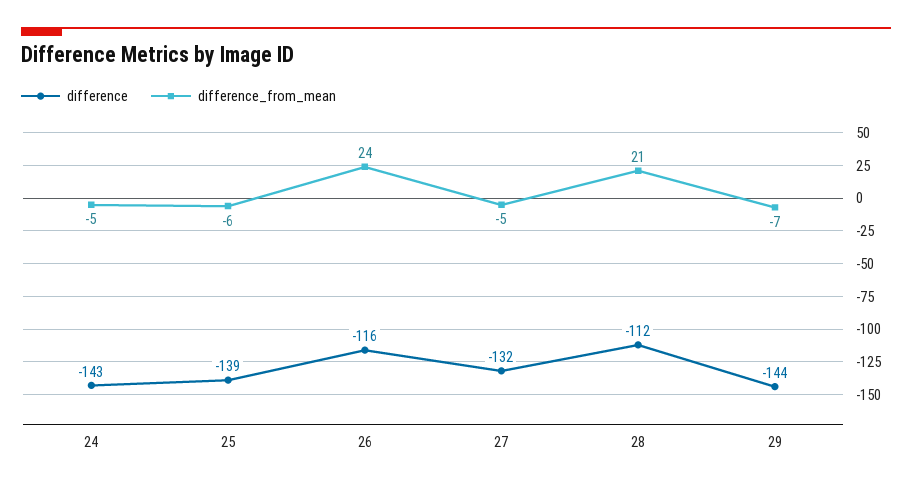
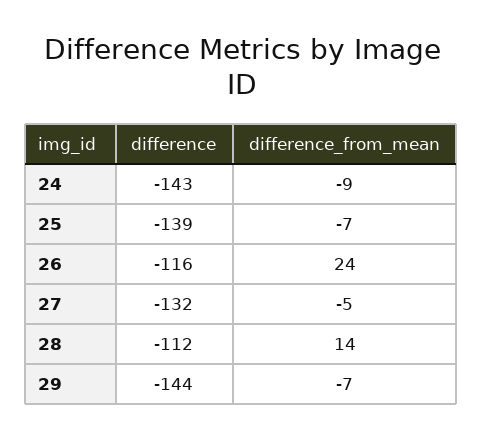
  {
    "difference": {
      "24": -143,
      "25": -139,
      "26": -116,
      "27": -132,
      "28": -112,
      "29": -144
    },
    "difference_from_mean": {
-     "24": -5,
+     "24": -9,
-     "25": -6,
+     "25": -7,
      "26": 24,
      "27": -5,
-     "28": 21,
+     "28": 14,
      "29": -7
    }
  }

